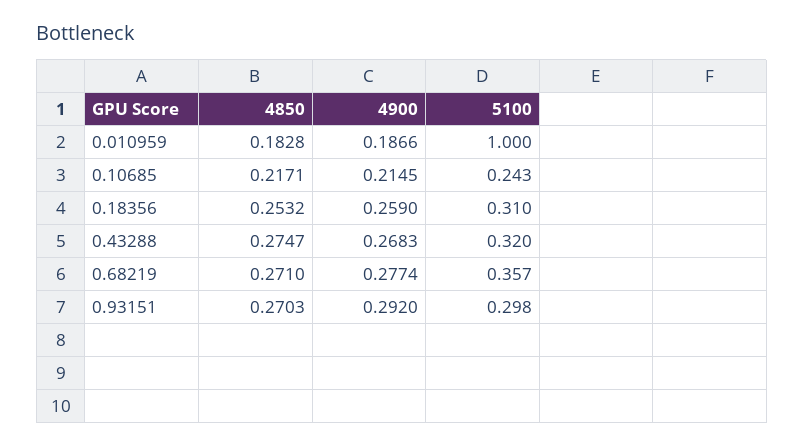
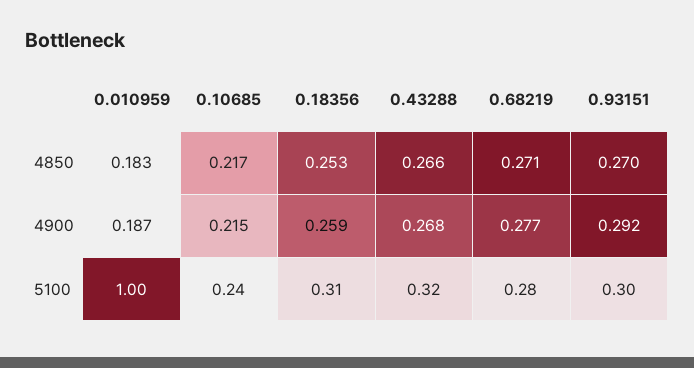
  {
    "4850": {
      "0.010959": 0.1828,
      "0.10685": 0.2171,
      "0.18356": 0.2532,
-     "0.43288": 0.2747,
+     "0.43288": 0.266,
      "0.68219": 0.271,
      "0.93151": 0.2703
    },
    "4900": {
      "0.010959": 0.1866,
      "0.10685": 0.2145,
      "0.18356": 0.259,
      "0.43288": 0.2683,
      "0.68219": 0.2774,
      "0.93151": 0.292
    },
    "5100": {
      "0.010959": 1,
      "0.10685": 0.243,
      "0.18356": 0.31,
      "0.43288": 0.32,
-     "0.68219": 0.357,
+     "0.68219": 0.28,
      "0.93151": 0.298
    }
  }

